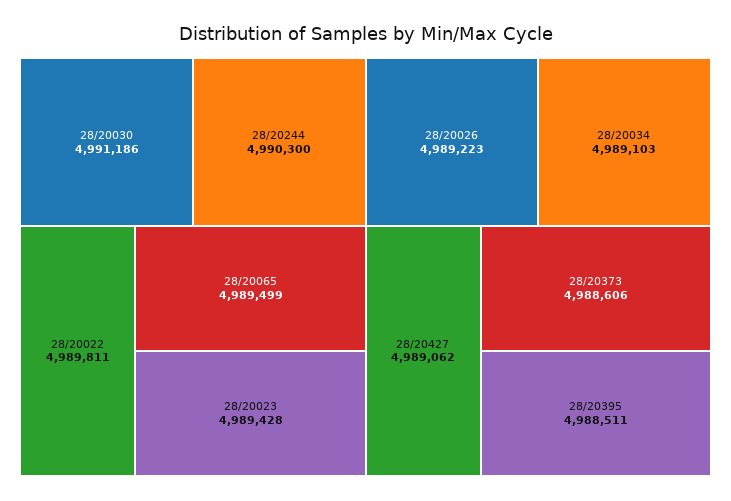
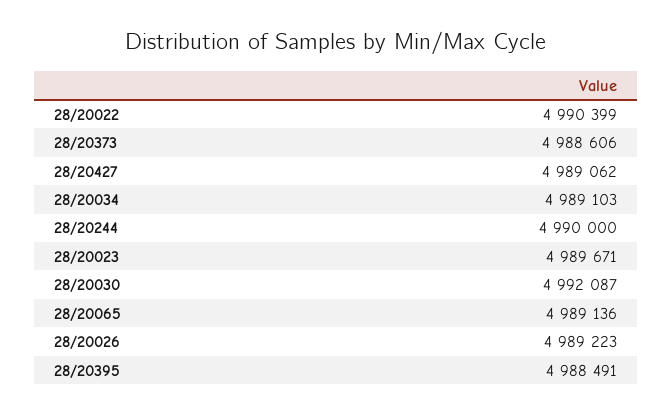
  {
-   "28/20030": 4991186,
+   "28/20030": 4992087,
-   "28/20244": 4990300,
+   "28/20244": 4990000,
-   "28/20022": 4989811,
+   "28/20022": 4990399,
-   "28/20065": 4989499,
+   "28/20065": 4989136,
-   "28/20023": 4989428,
+   "28/20023": 4989671,
    "28/20026": 4989223,
    "28/20034": 4989103,
    "28/20427": 4989062,
    "28/20373": 4988606,
-   "28/20395": 4988511
+   "28/20395": 4988491
  }

